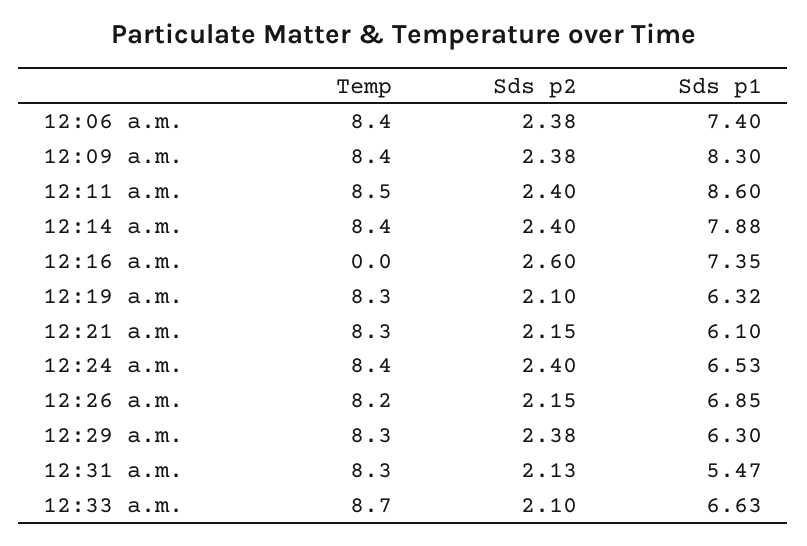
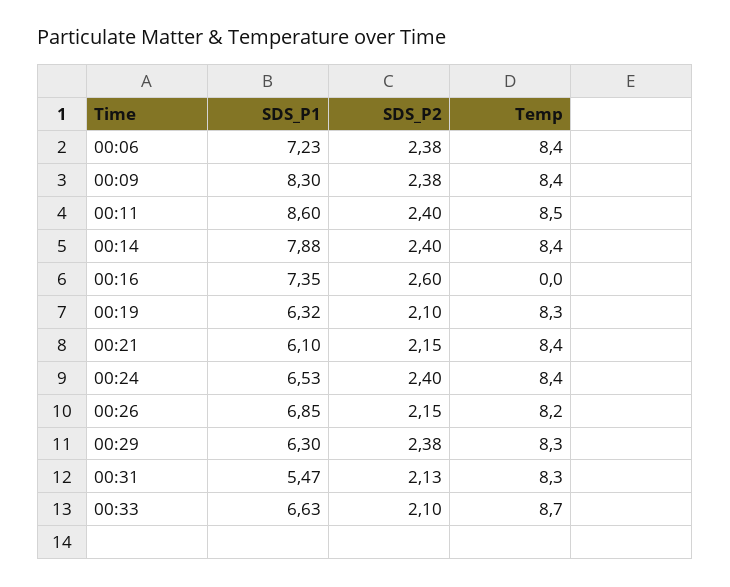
  {
    "Temp": {
      "12:06 a.m.": 8.4,
      "12:09 a.m.": 8.4,
      "12:11 a.m.": 8.5,
      "12:14 a.m.": 8.4,
      "12:16 a.m.": 0,
      "12:19 a.m.": 8.3,
-     "12:21 a.m.": 8.3,
+     "12:21 a.m.": 8.4,
      "12:24 a.m.": 8.4,
      "12:26 a.m.": 8.2,
      "12:29 a.m.": 8.3,
      "12:31 a.m.": 8.3,
      "12:33 a.m.": 8.7
    },
    "Sds p2": {
      "12:06 a.m.": 2.38,
      "12:09 a.m.": 2.38,
      "12:11 a.m.": 2.4,
      "12:14 a.m.": 2.4,
      "12:16 a.m.": 2.6,
      "12:19 a.m.": 2.1,
      "12:21 a.m.": 2.15,
      "12:24 a.m.": 2.4,
      "12:26 a.m.": 2.15,
      "12:29 a.m.": 2.38,
      "12:31 a.m.": 2.13,
      "12:33 a.m.": 2.1
    },
    "Sds p1": {
-     "12:06 a.m.": 7.4,
+     "12:06 a.m.": 7.23,
      "12:09 a.m.": 8.3,
      "12:11 a.m.": 8.6,
      "12:14 a.m.": 7.88,
      "12:16 a.m.": 7.35,
      "12:19 a.m.": 6.32,
      "12:21 a.m.": 6.1,
      "12:24 a.m.": 6.53,
      "12:26 a.m.": 6.85,
      "12:29 a.m.": 6.3,
      "12:31 a.m.": 5.47,
      "12:33 a.m.": 6.63
    }
  }

